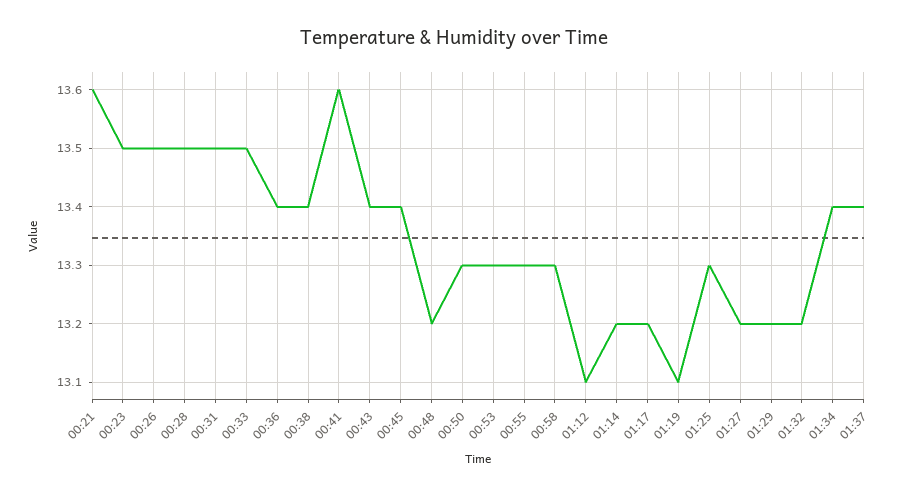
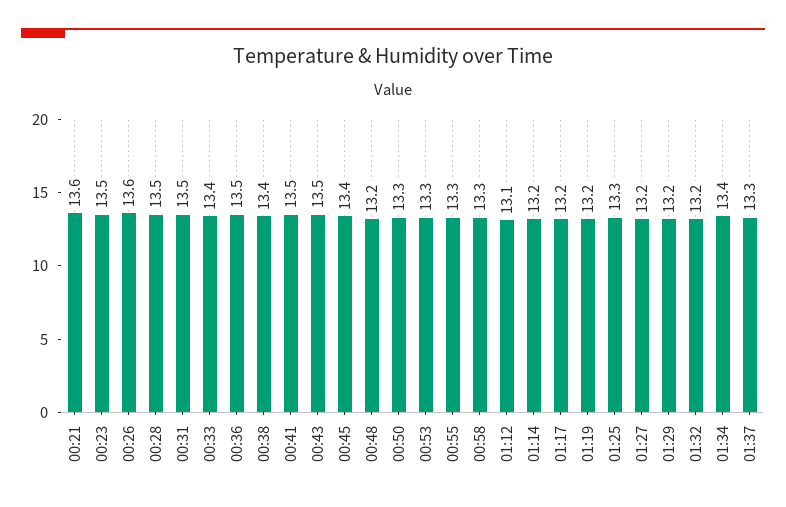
  {
    "00:21": 13.6,
    "00:23": 13.5,
-   "00:26": 13.5,
+   "00:26": 13.6,
    "00:28": 13.5,
    "00:31": 13.5,
-   "00:33": 13.5,
+   "00:33": 13.4,
-   "00:36": 13.4,
+   "00:36": 13.5,
    "00:38": 13.4,
-   "00:41": 13.6,
+   "00:41": 13.5,
-   "00:43": 13.4,
+   "00:43": 13.5,
    "00:45": 13.4,
    "00:48": 13.2,
    "00:50": 13.3,
    "00:53": 13.3,
    "00:55": 13.3,
    "00:58": 13.3,
    "01:12": 13.1,
    "01:14": 13.2,
    "01:17": 13.2,
-   "01:19": 13.1,
+   "01:19": 13.2,
    "01:25": 13.3,
    "01:27": 13.2,
    "01:29": 13.2,
    "01:32": 13.2,
    "01:34": 13.4,
-   "01:37": 13.4
+   "01:37": 13.3
  }

